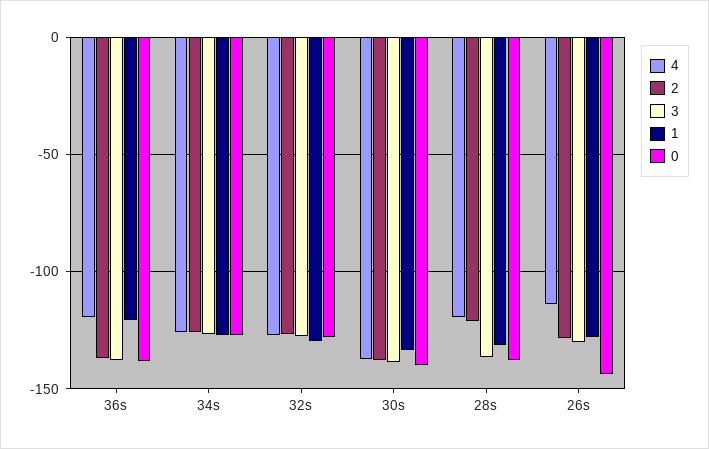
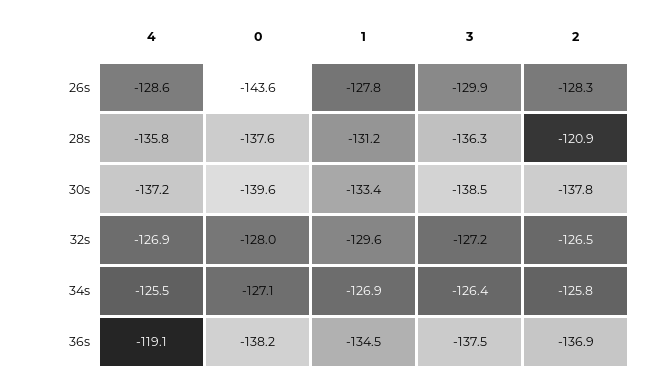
  {
    "4": {
      "36s": -119.1,
      "34s": -125.5,
      "32s": -126.9,
      "30s": -137.2,
-     "28s": -120,
+     "28s": -135.8,
-     "26s": -115
+     "26s": -128.6
    },
    "2": {
      "36s": -136.9,
      "34s": -125.8,
      "32s": -126.5,
      "30s": -137.8,
      "28s": -120.9,
      "26s": -128.3
    },
    "3": {
      "36s": -137.5,
      "34s": -126.4,
      "32s": -127.2,
      "30s": -138.5,
      "28s": -136.3,
      "26s": -129.9
    },
    "1": {
-     "36s": -120,
+     "36s": -134.5,
      "34s": -126.9,
      "32s": -129.6,
      "30s": -133.4,
      "28s": -131.2,
      "26s": -127.8
    },
    "0": {
      "36s": -138.2,
      "34s": -127.1,
      "32s": -128,
      "30s": -139.6,
      "28s": -137.6,
      "26s": -143.6
    }
  }

